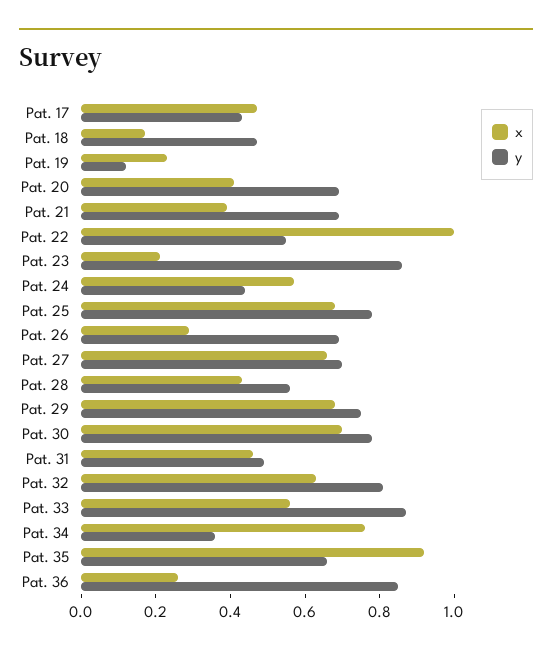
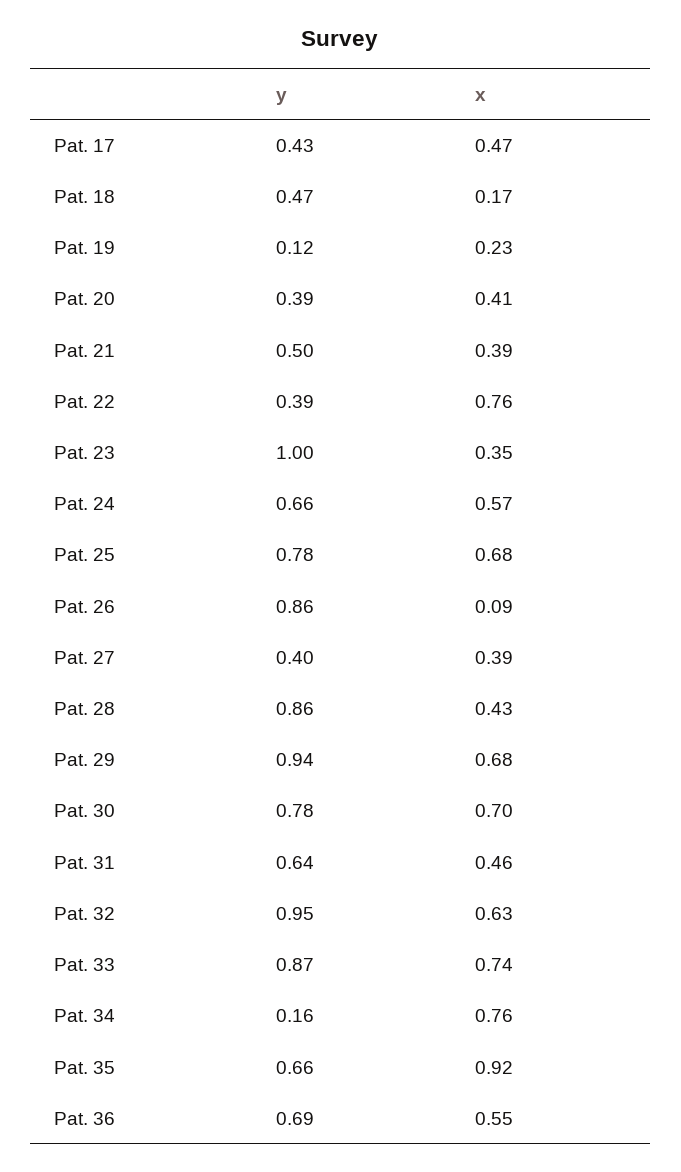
  {
    "x": {
      "Pat. 17": 0.47,
      "Pat. 18": 0.17,
      "Pat. 19": 0.23,
      "Pat. 20": 0.41,
      "Pat. 21": 0.39,
-     "Pat. 22": 1,
+     "Pat. 22": 0.76,
-     "Pat. 23": 0.2,
+     "Pat. 23": 0.35,
      "Pat. 24": 0.57,
      "Pat. 25": 0.68,
-     "Pat. 26": 0.3,
+     "Pat. 26": 0.09,
-     "Pat. 27": 0.65,
+     "Pat. 27": 0.39,
      "Pat. 28": 0.43,
      "Pat. 29": 0.68,
      "Pat. 30": 0.7,
      "Pat. 31": 0.46,
      "Pat. 32": 0.63,
-     "Pat. 33": 0.55,
+     "Pat. 33": 0.74,
      "Pat. 34": 0.76,
      "Pat. 35": 0.92,
-     "Pat. 36": 0.25
+     "Pat. 36": 0.55
    },
    "y": {
      "Pat. 17": 0.43,
      "Pat. 18": 0.47,
      "Pat. 19": 0.12,
-     "Pat. 20": 0.7,
+     "Pat. 20": 0.39,
-     "Pat. 21": 0.7,
+     "Pat. 21": 0.5,
-     "Pat. 22": 0.55,
+     "Pat. 22": 0.39,
-     "Pat. 23": 0.85,
+     "Pat. 23": 1,
-     "Pat. 24": 0.45,
+     "Pat. 24": 0.66,
      "Pat. 25": 0.78,
-     "Pat. 26": 0.7,
+     "Pat. 26": 0.86,
-     "Pat. 27": 0.7,
+     "Pat. 27": 0.4,
-     "Pat. 28": 0.55,
+     "Pat. 28": 0.86,
-     "Pat. 29": 0.75,
+     "Pat. 29": 0.94,
      "Pat. 30": 0.78,
-     "Pat. 31": 0.5,
+     "Pat. 31": 0.64,
-     "Pat. 32": 0.8,
+     "Pat. 32": 0.95,
      "Pat. 33": 0.87,
-     "Pat. 34": 0.35,
+     "Pat. 34": 0.16,
      "Pat. 35": 0.66,
-     "Pat. 36": 0.85
+     "Pat. 36": 0.69
    }
  }

